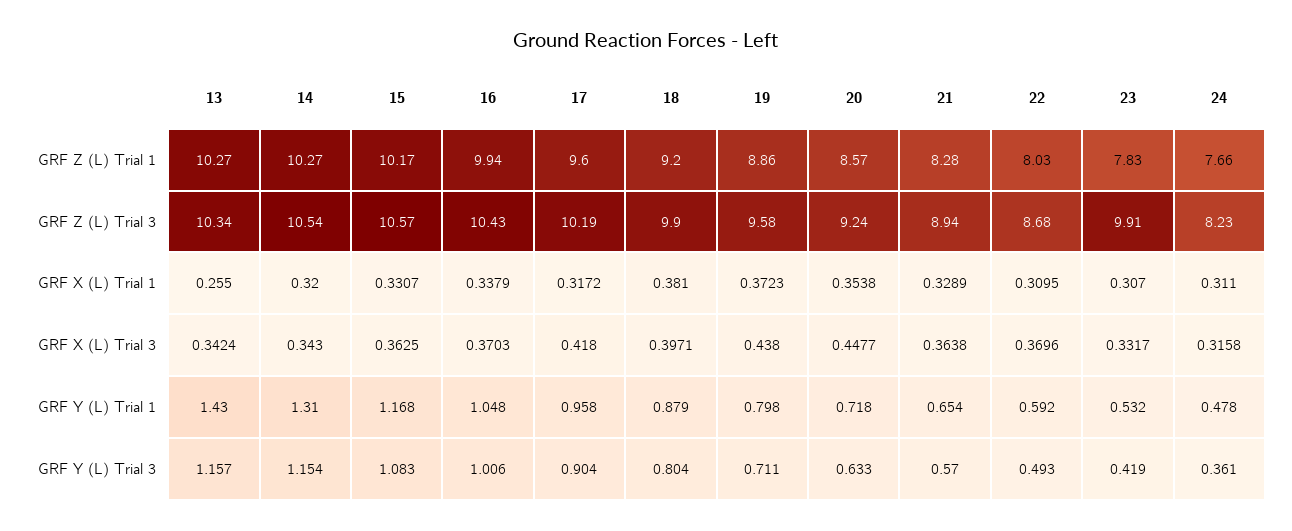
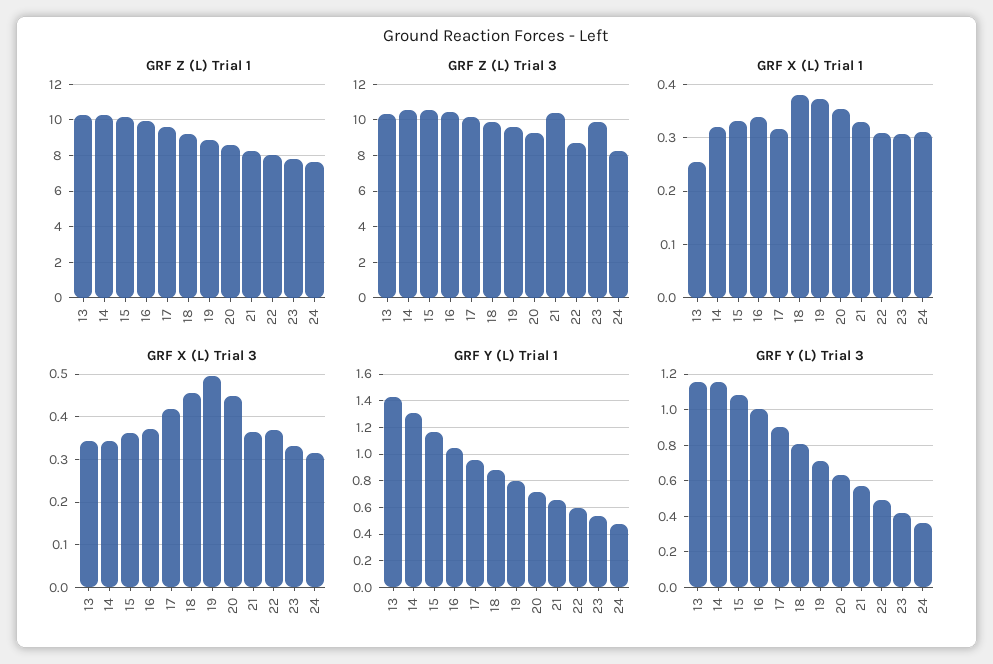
  {
    "GRF Z (L) Trial 1": {
      "13": 10.27,
      "14": 10.27,
      "15": 10.17,
      "16": 9.94,
      "17": 9.6,
      "18": 9.2,
      "19": 8.86,
      "20": 8.57,
      "21": 8.28,
      "22": 8.03,
      "23": 7.83,
      "24": 7.66
    },
    "GRF Z (L) Trial 3": {
      "13": 10.34,
      "14": 10.54,
      "15": 10.57,
      "16": 10.43,
      "17": 10.19,
      "18": 9.9,
      "19": 9.58,
      "20": 9.24,
-     "21": 8.94,
+     "21": 10.5,
      "22": 8.68,
      "23": 9.91,
      "24": 8.23
    },
    "GRF X (L) Trial 1": {
      "13": 0.255,
      "14": 0.32,
      "15": 0.3307,
      "16": 0.3379,
      "17": 0.3172,
      "18": 0.381,
      "19": 0.3723,
      "20": 0.3538,
      "21": 0.3289,
      "22": 0.3095,
      "23": 0.307,
      "24": 0.311
    },
    "GRF X (L) Trial 3": {
      "13": 0.3424,
      "14": 0.343,
      "15": 0.3625,
      "16": 0.3703,
      "17": 0.418,
-     "18": 0.3971,
+     "18": 0.46,
-     "19": 0.438,
+     "19": 0.5,
      "20": 0.4477,
      "21": 0.3638,
      "22": 0.3696,
      "23": 0.3317,
      "24": 0.3158
    },
    "GRF Y (L) Trial 1": {
      "13": 1.43,
      "14": 1.31,
      "15": 1.168,
      "16": 1.048,
      "17": 0.958,
      "18": 0.879,
      "19": 0.798,
      "20": 0.718,
      "21": 0.654,
      "22": 0.592,
      "23": 0.532,
      "24": 0.478
    },
    "GRF Y (L) Trial 3": {
      "13": 1.157,
      "14": 1.154,
      "15": 1.083,
      "16": 1.006,
      "17": 0.904,
      "18": 0.804,
      "19": 0.711,
      "20": 0.633,
      "21": 0.57,
      "22": 0.493,
      "23": 0.419,
      "24": 0.361
    }
  }

